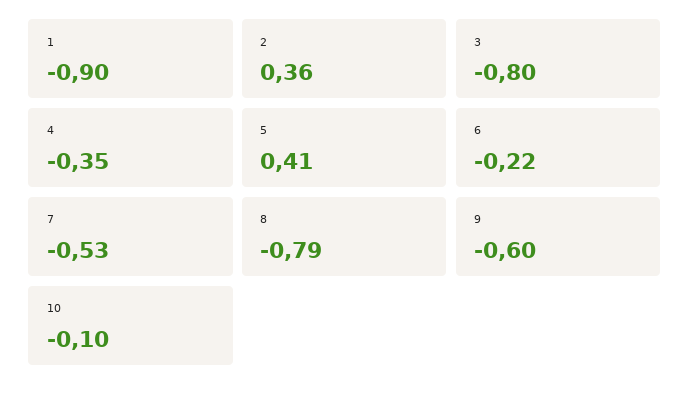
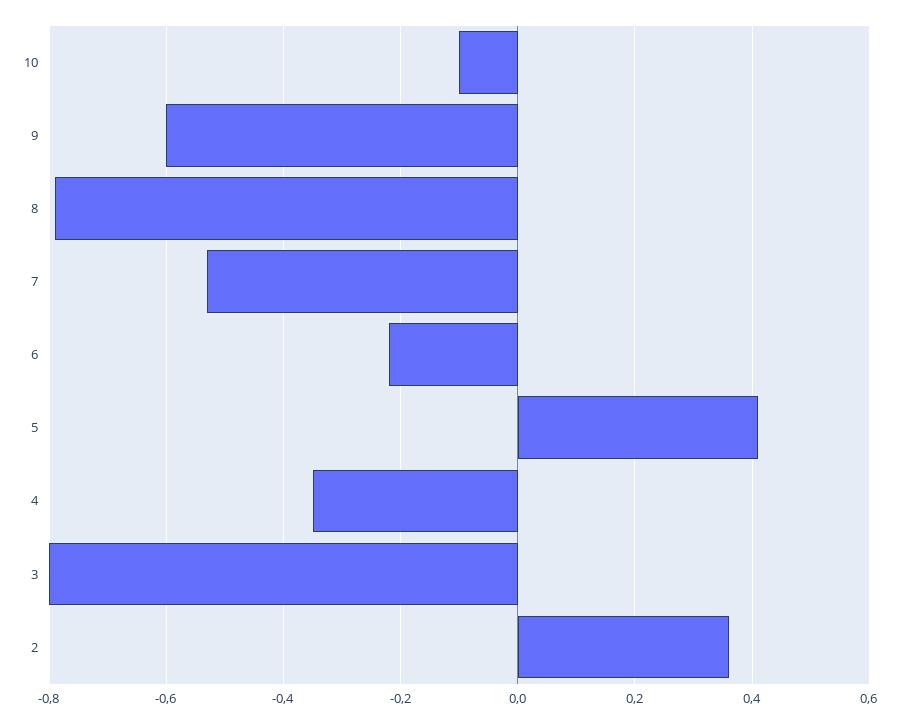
  {
-   "1": -0.9,
    "2": 0.36,
    "3": -0.8,
    "4": -0.35,
    "5": 0.41,
    "6": -0.22,
    "7": -0.53,
    "8": -0.79,
    "9": -0.6,
    "10": -0.1
  }

